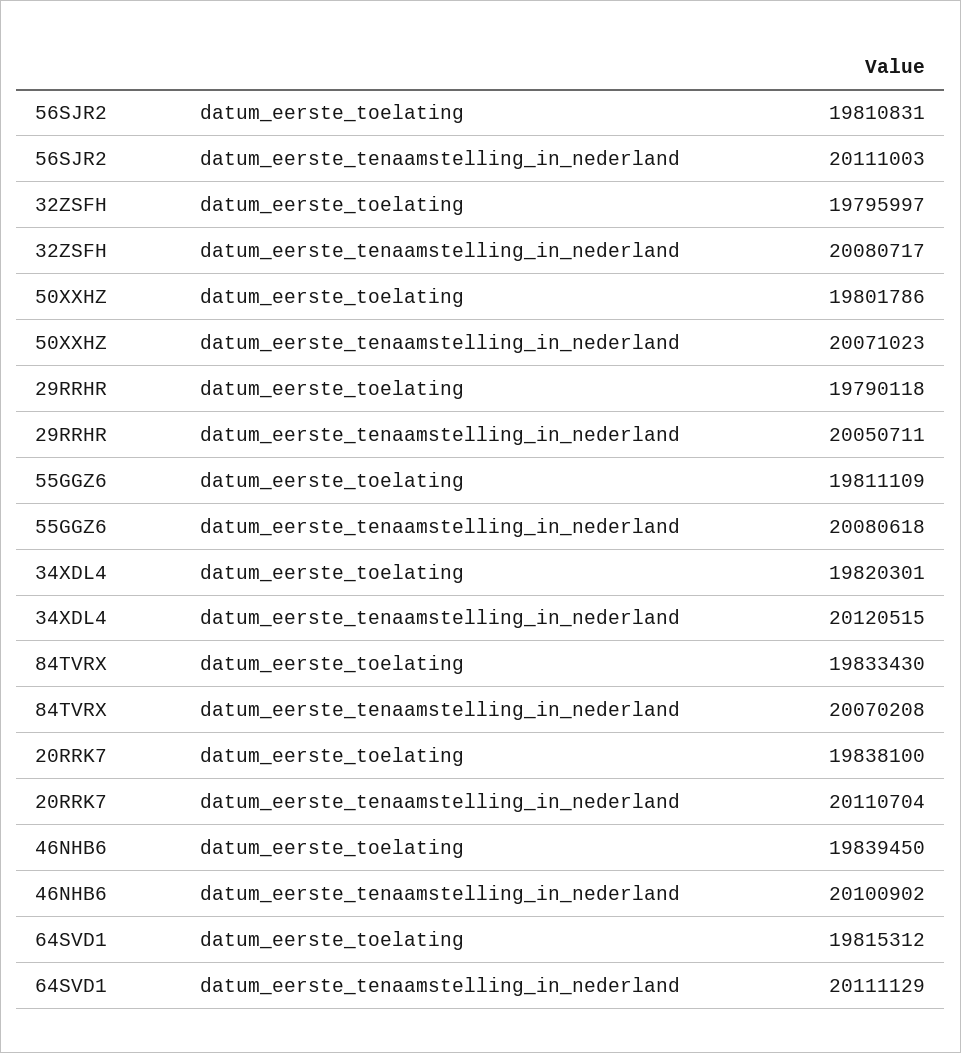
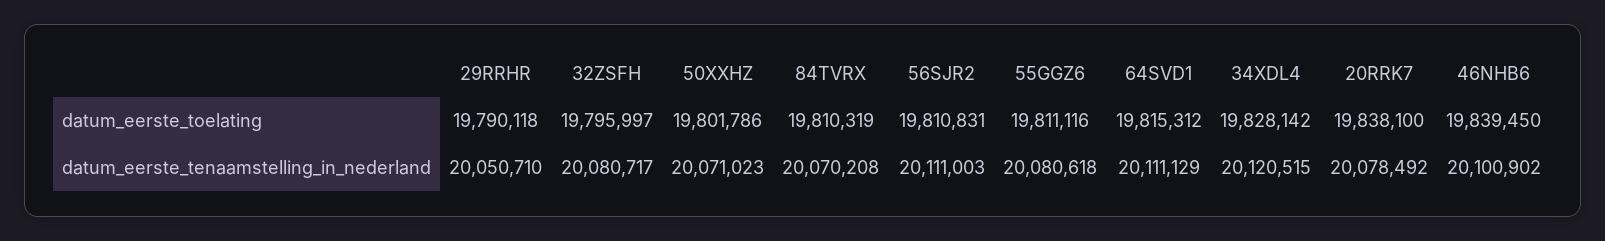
  {
    "56SJR2": {
      "datum_eerste_toelating": 19810831,
      "datum_eerste_tenaamstelling_in_nederland": 20111003
    },
    "32ZSFH": {
      "datum_eerste_toelating": 19795997,
      "datum_eerste_tenaamstelling_in_nederland": 20080717
    },
    "50XXHZ": {
      "datum_eerste_toelating": 19801786,
      "datum_eerste_tenaamstelling_in_nederland": 20071023
    },
    "29RRHR": {
      "datum_eerste_toelating": 19790118,
-     "datum_eerste_tenaamstelling_in_nederland": 20050711
+     "datum_eerste_tenaamstelling_in_nederland": 20050710
    },
    "55GGZ6": {
-     "datum_eerste_toelating": 19811109,
+     "datum_eerste_toelating": 19811116,
      "datum_eerste_tenaamstelling_in_nederland": 20080618
    },
    "34XDL4": {
-     "datum_eerste_toelating": 19820301,
+     "datum_eerste_toelating": 19828142,
      "datum_eerste_tenaamstelling_in_nederland": 20120515
    },
    "84TVRX": {
-     "datum_eerste_toelating": 19833430,
+     "datum_eerste_toelating": 19810319,
      "datum_eerste_tenaamstelling_in_nederland": 20070208
    },
    "20RRK7": {
      "datum_eerste_toelating": 19838100,
-     "datum_eerste_tenaamstelling_in_nederland": 20110704
+     "datum_eerste_tenaamstelling_in_nederland": 20078492
    },
    "46NHB6": {
      "datum_eerste_toelating": 19839450,
      "datum_eerste_tenaamstelling_in_nederland": 20100902
    },
    "64SVD1": {
      "datum_eerste_toelating": 19815312,
      "datum_eerste_tenaamstelling_in_nederland": 20111129
    }
  }

